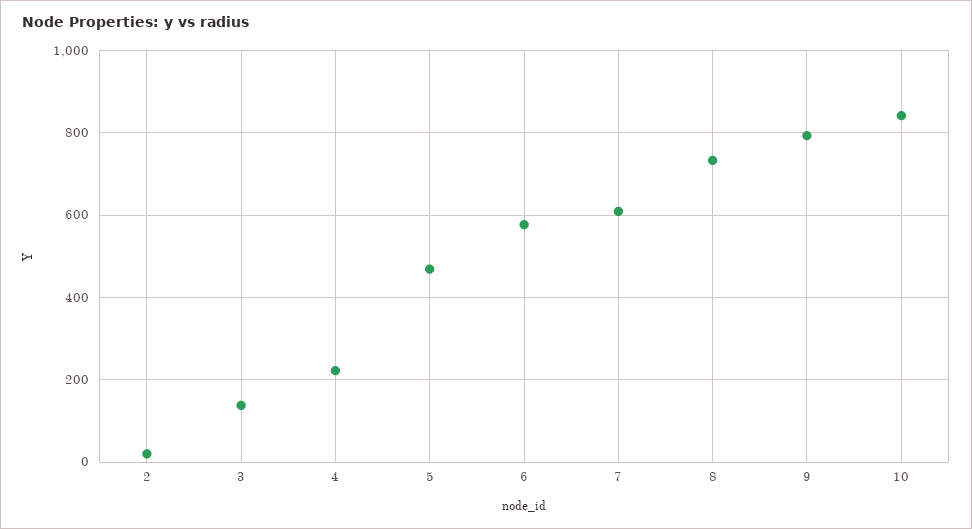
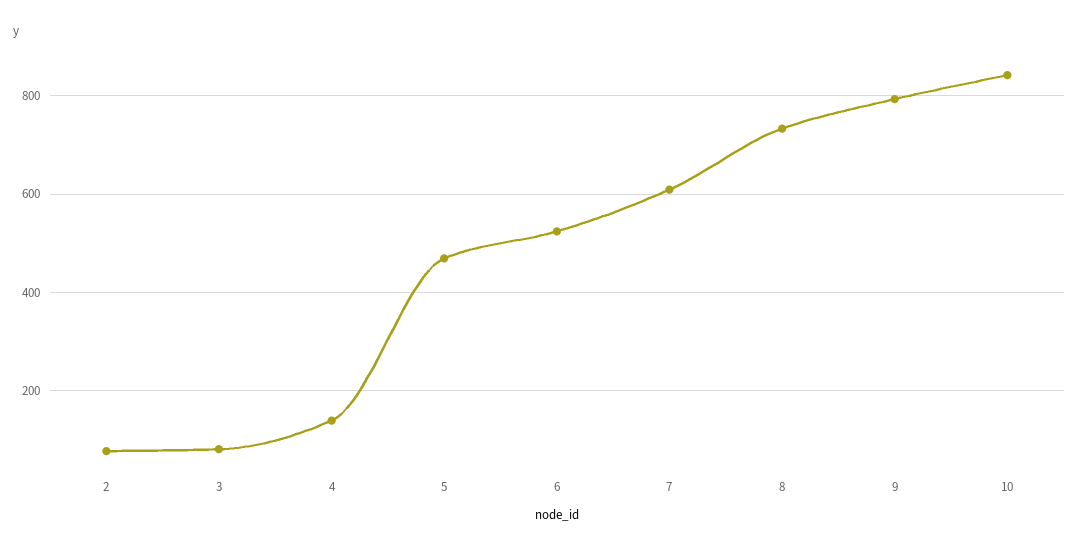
  {
-   "2": 20,
+   "2": 80,
-   "3": 140,
+   "3": 80,
-   "4": 220,
+   "4": 140,
    "5": 460,
-   "6": 580,
+   "6": 520,
    "7": 600,
    "8": 740,
    "9": 800,
    "10": 840
  }

